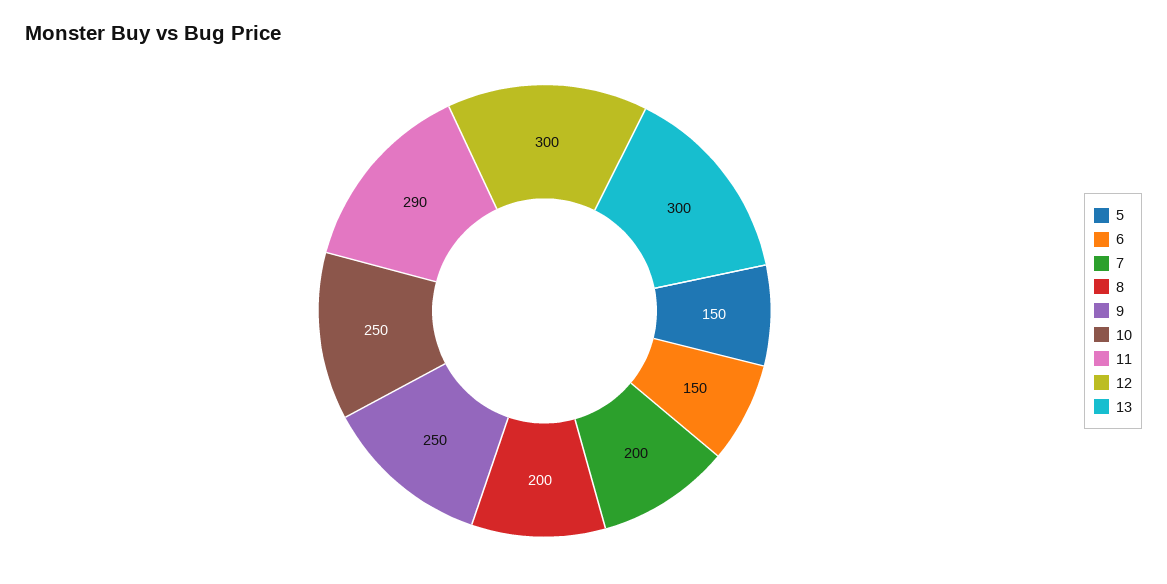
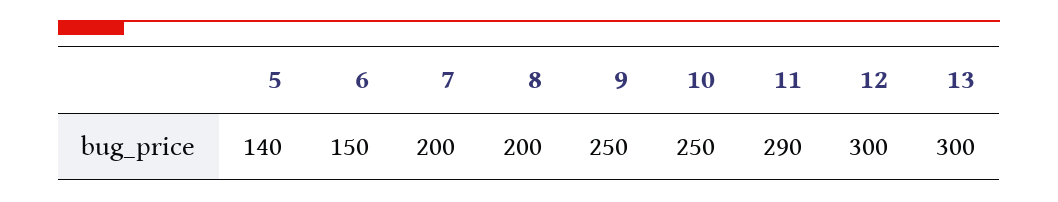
  {
-   "5": 150,
+   "5": 140,
    "6": 150,
    "7": 200,
    "8": 200,
    "9": 250,
    "10": 250,
    "11": 290,
    "12": 300,
    "13": 300
  }

